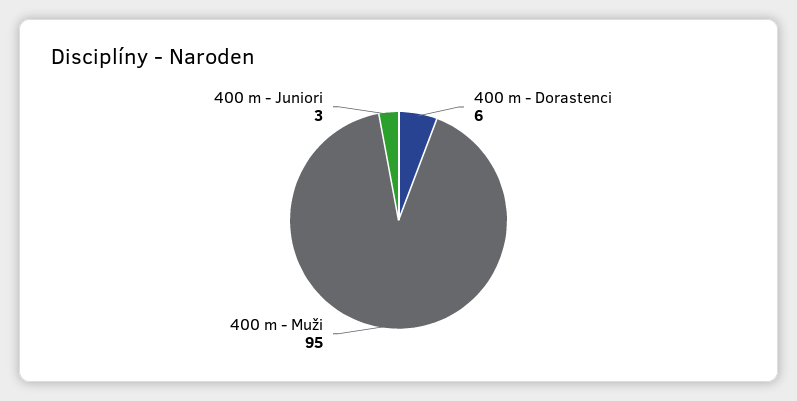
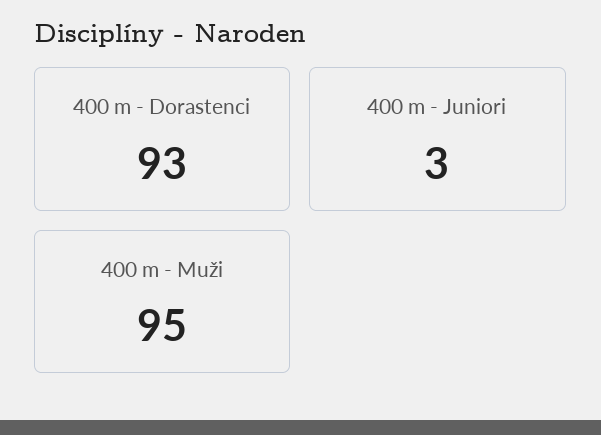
  {
-   "400 m - Dorastenci": 6,
+   "400 m - Dorastenci": 93,
    "400 m - Muži": 95,
    "400 m - Juniori": 3
  }

